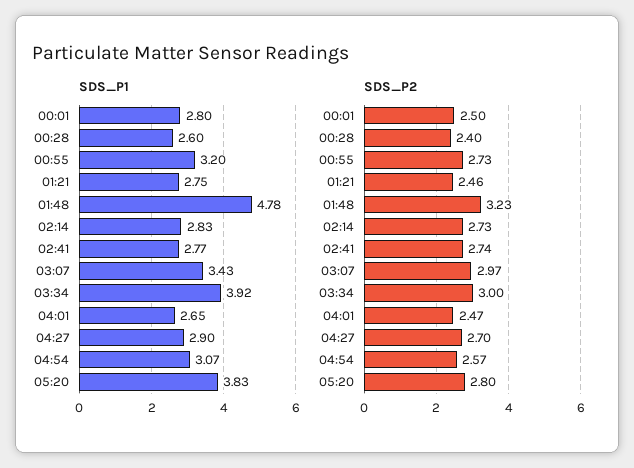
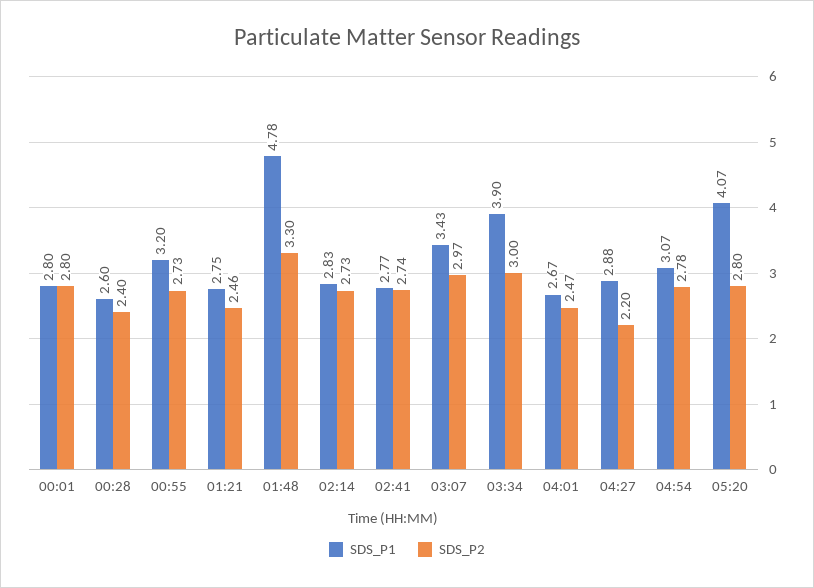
  {
    "SDS_P1": {
      "00:01": 2.8,
      "00:28": 2.6,
      "00:55": 3.2,
      "01:21": 2.75,
      "01:48": 4.78,
      "02:14": 2.83,
      "02:41": 2.77,
      "03:07": 3.43,
-     "03:34": 3.92,
+     "03:34": 3.9,
-     "04:01": 2.65,
+     "04:01": 2.67,
-     "04:27": 2.9,
+     "04:27": 2.88,
      "04:54": 3.07,
-     "05:20": 3.83
+     "05:20": 4.07
    },
    "SDS_P2": {
-     "00:01": 2.5,
+     "00:01": 2.8,
      "00:28": 2.4,
      "00:55": 2.73,
      "01:21": 2.46,
-     "01:48": 3.23,
+     "01:48": 3.3,
      "02:14": 2.73,
      "02:41": 2.74,
      "03:07": 2.97,
      "03:34": 3,
      "04:01": 2.47,
-     "04:27": 2.7,
+     "04:27": 2.2,
-     "04:54": 2.57,
+     "04:54": 2.78,
      "05:20": 2.8
    }
  }

